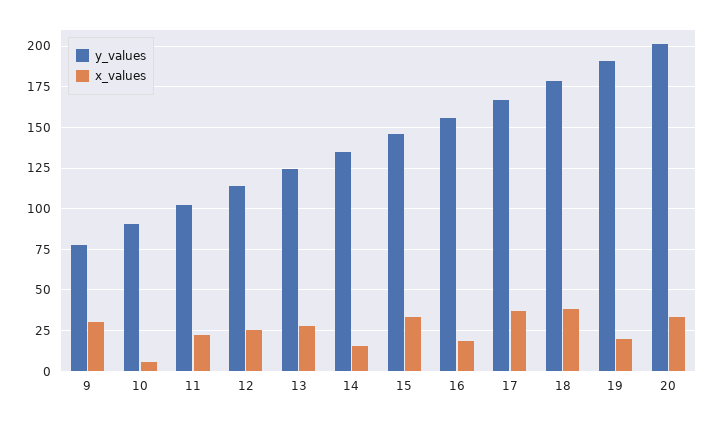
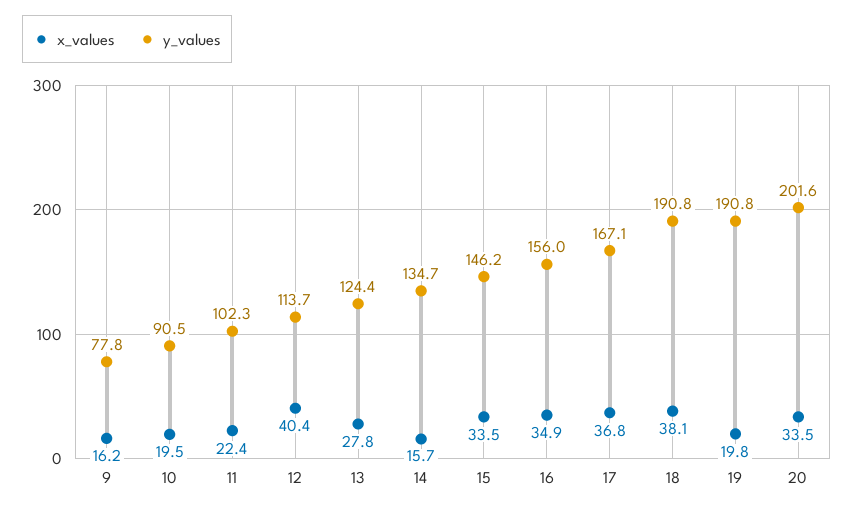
  {
    "y_values": {
      "9": 77.8,
      "10": 90.5,
      "11": 102.3,
      "12": 113.7,
      "13": 124.4,
      "14": 134.7,
      "15": 146.2,
      "16": 156,
      "17": 167.1,
-     "18": 180,
+     "18": 190.8,
      "19": 190.8,
      "20": 201.6
    },
    "x_values": {
-     "9": 30,
+     "9": 16.2,
-     "10": 5,
+     "10": 19.5,
      "11": 22.4,
-     "12": 25,
+     "12": 40.4,
      "13": 27.8,
      "14": 15.7,
      "15": 33.5,
-     "16": 20,
+     "16": 34.9,
      "17": 36.8,
      "18": 38.1,
      "19": 19.8,
      "20": 33.5
    }
  }

